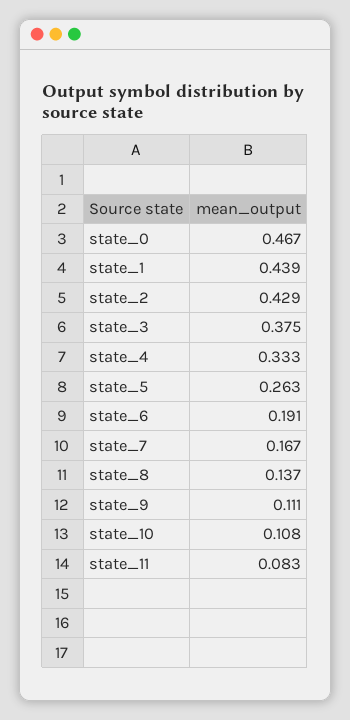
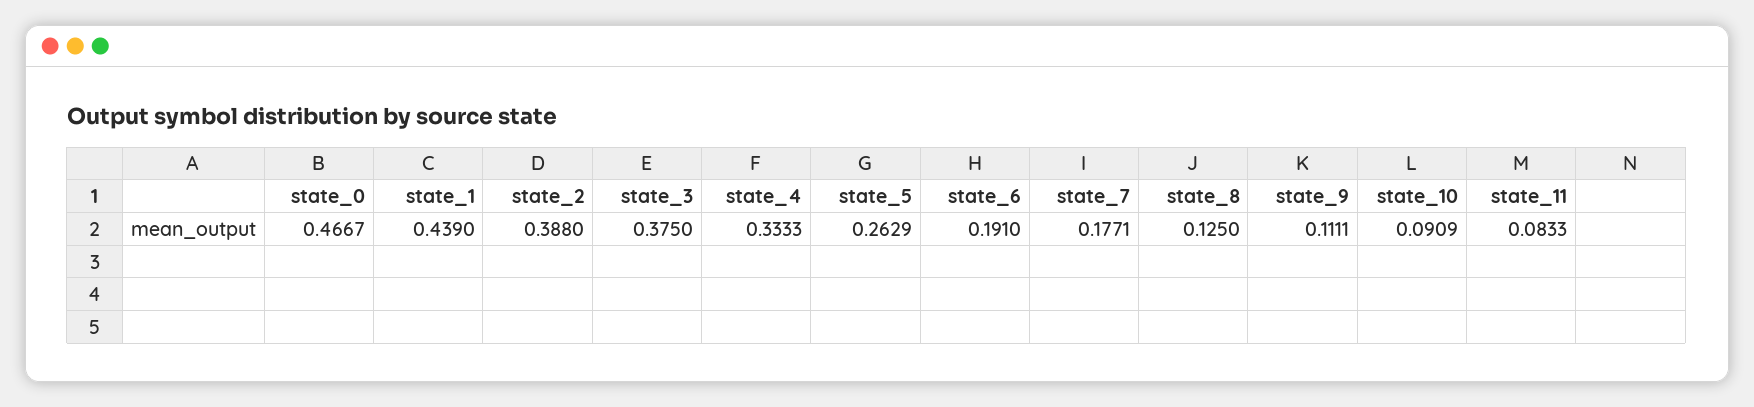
  {
    "state_0": 0.4667,
    "state_1": 0.439,
-   "state_2": 0.429,
+   "state_2": 0.388,
    "state_3": 0.375,
    "state_4": 0.3333,
    "state_5": 0.2629,
    "state_6": 0.191,
-   "state_7": 0.167,
+   "state_7": 0.1771,
-   "state_8": 0.137,
+   "state_8": 0.125,
    "state_9": 0.1111,
-   "state_10": 0.108,
+   "state_10": 0.0909,
    "state_11": 0.0833
  }

